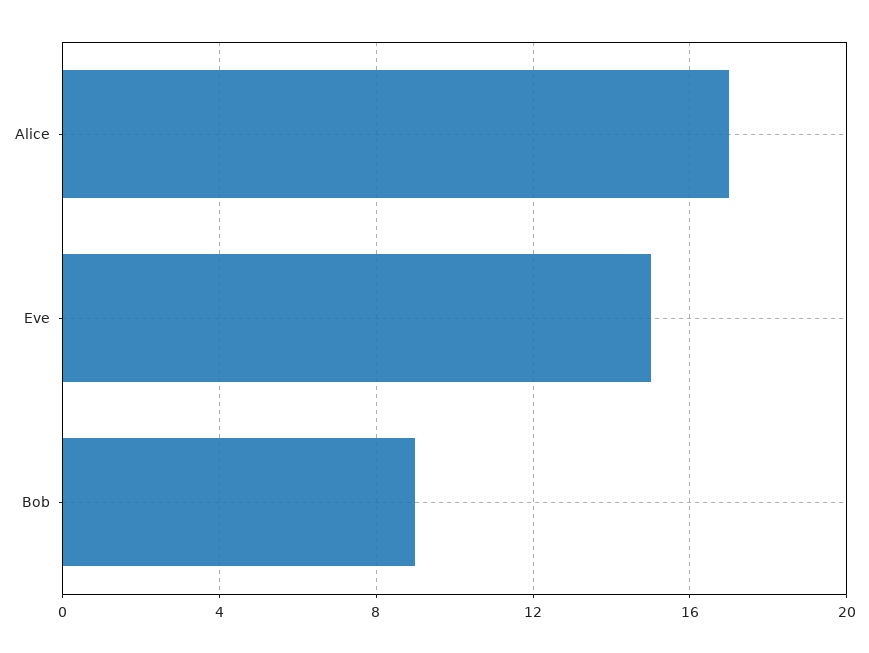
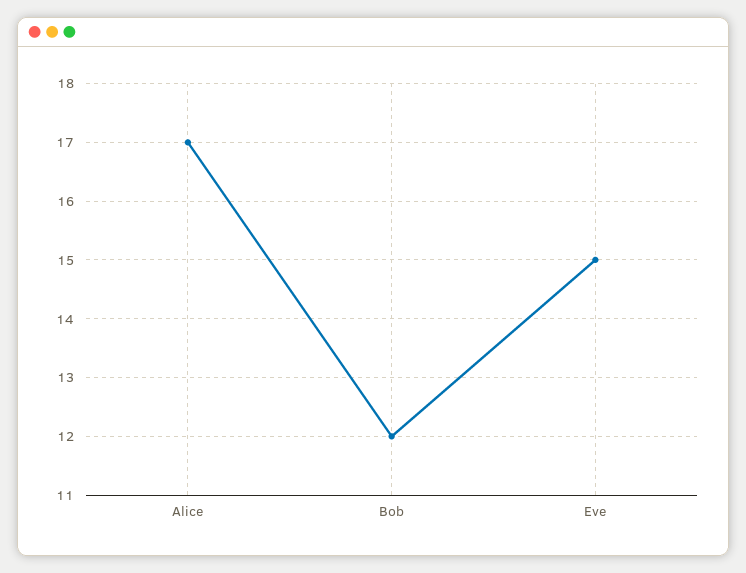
  {
    "Alice": 17,
    "Eve": 15,
-   "Bob": 9
+   "Bob": 12
  }

